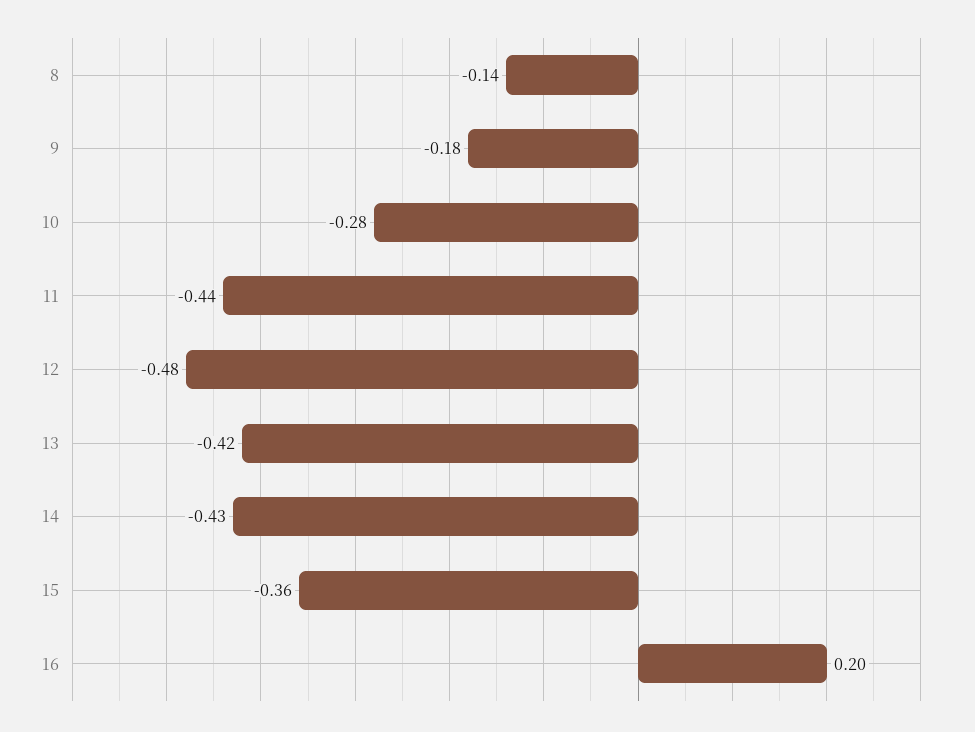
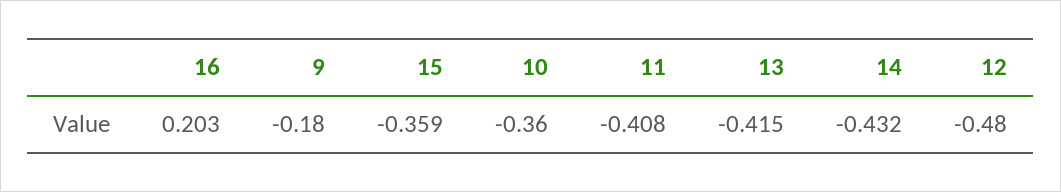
  {
-   "8": -0.14,
    "9": -0.18,
-   "10": -0.28,
+   "10": -0.36,
-   "11": -0.44,
+   "11": -0.408,
    "12": -0.48,
    "13": -0.415,
    "14": -0.432,
    "15": -0.359,
    "16": 0.203
  }

